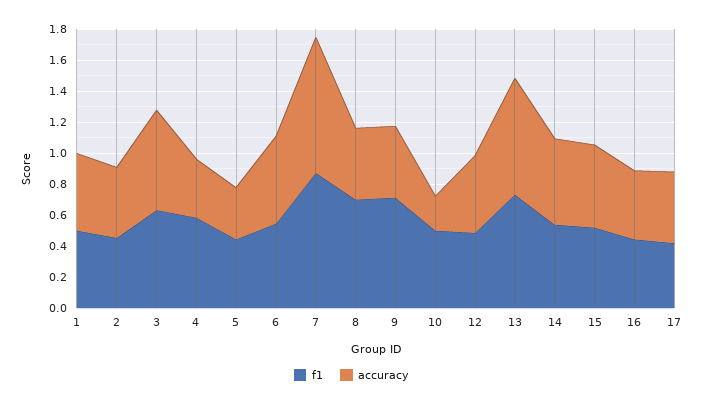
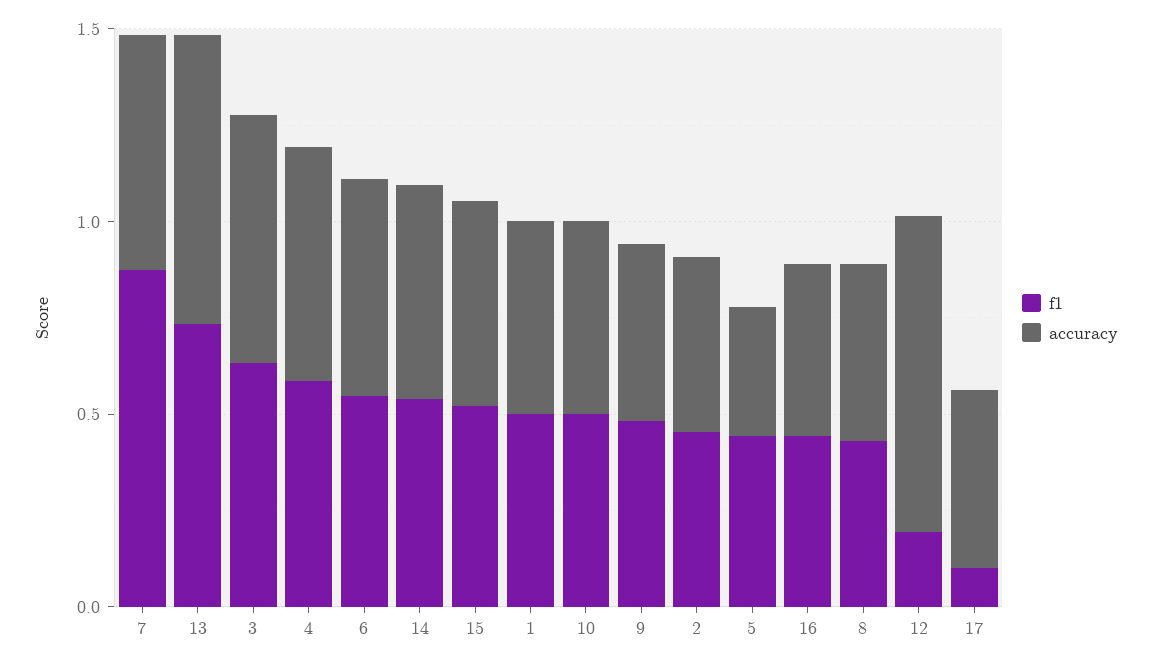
  {
    "f1": {
      "1": 0.5,
      "2": 0.5,
      "3": 0.6,
      "4": 0.6,
      "5": 0.4,
      "6": 0.5,
      "7": 0.9,
-     "8": 0.7,
+     "8": 0.4,
-     "9": 0.7,
+     "9": 0.5,
      "10": 0.5,
-     "12": 0.5,
+     "12": 0.2,
      "13": 0.7,
      "14": 0.5,
      "15": 0.5,
      "16": 0.4,
-     "17": 0.4
+     "17": 0.1
    },
    "accuracy": {
      "1": 0.5,
      "2": 0.5,
      "3": 0.6,
-     "4": 0.4,
+     "4": 0.6,
      "5": 0.3,
      "6": 0.6,
-     "7": 0.9,
+     "7": 0.6,
      "8": 0.5,
      "9": 0.5,
-     "10": 0.2,
+     "10": 0.5,
-     "12": 0.5,
+     "12": 0.8,
      "13": 0.8,
      "14": 0.6,
      "15": 0.5,
      "16": 0.4,
      "17": 0.5
    }
  }

